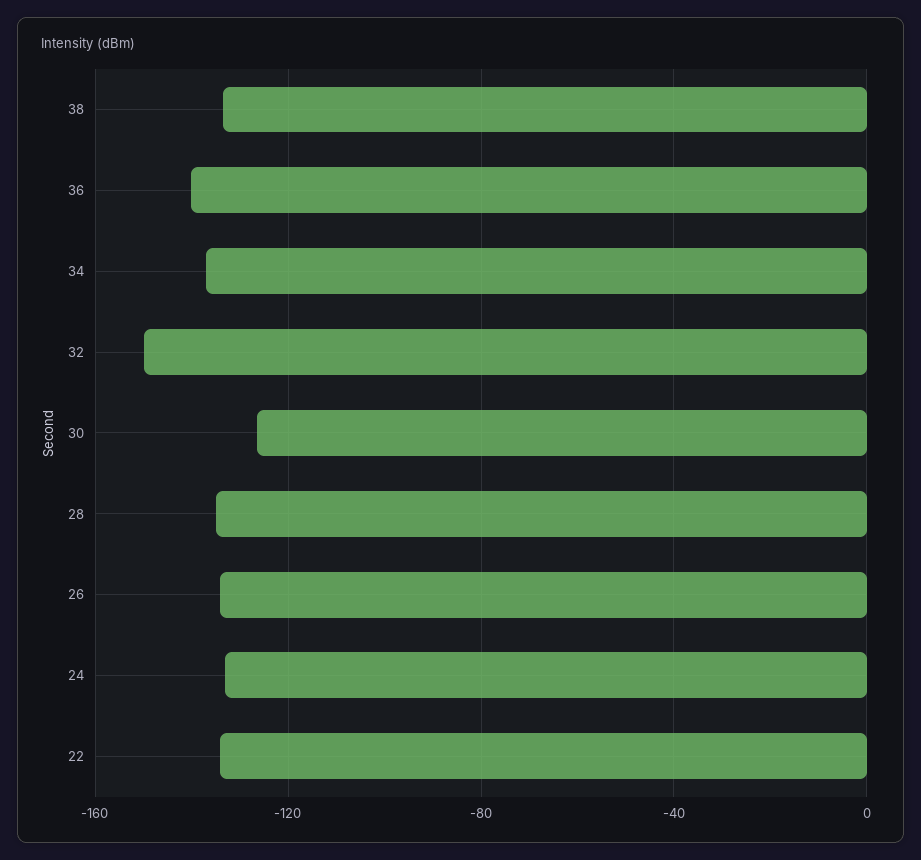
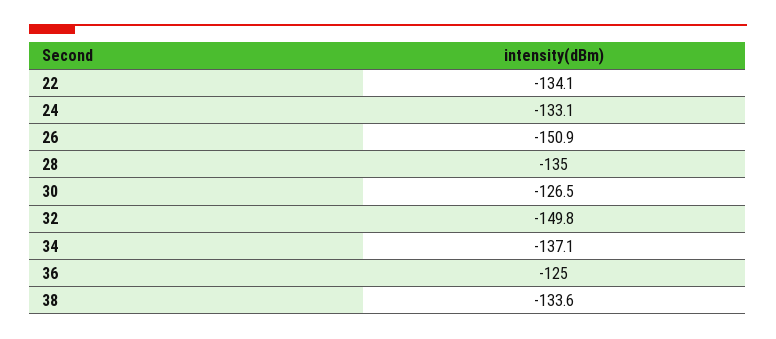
  {
    "38": -133.6,
-   "36": -140,
+   "36": -125,
    "34": -137.1,
    "32": -149.8,
    "30": -126.5,
    "28": -135,
-   "26": -135,
+   "26": -150.9,
    "24": -133.1,
    "22": -134.1
  }

